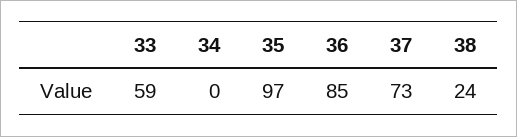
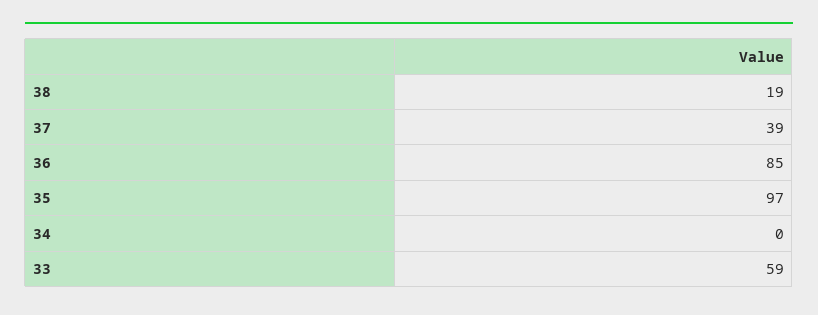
  {
    "33": 59,
    "34": 0,
    "35": 97,
    "36": 85,
-   "37": 73,
+   "37": 39,
-   "38": 24
+   "38": 19
  }

